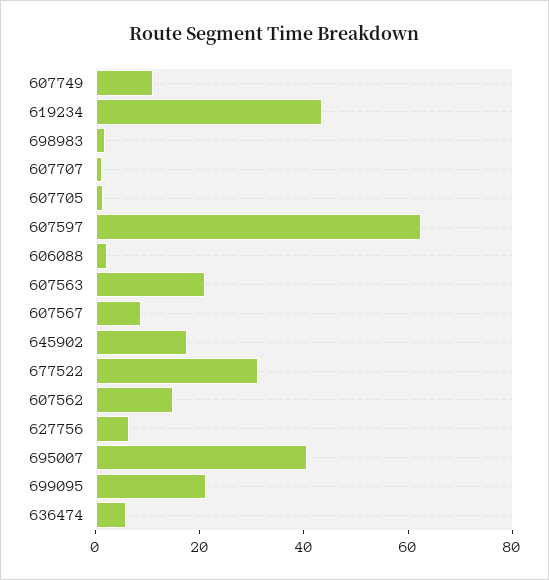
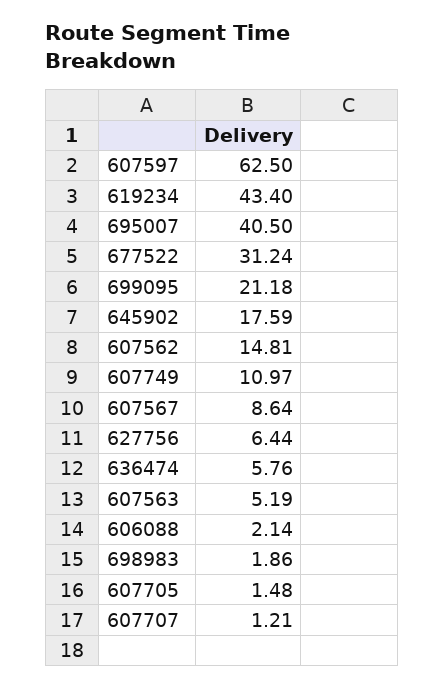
  {
    "607749": 10.97,
    "619234": 43.4,
    "698983": 1.86,
    "607707": 1.21,
    "607705": 1.48,
    "607597": 62.5,
    "606088": 2.14,
-   "607563": 20,
+   "607563": 5.19,
    "607567": 8.64,
    "645902": 17.59,
    "677522": 31.24,
    "607562": 14.81,
    "627756": 6.44,
    "695007": 40.5,
    "699095": 21.18,
    "636474": 5.76
  }

